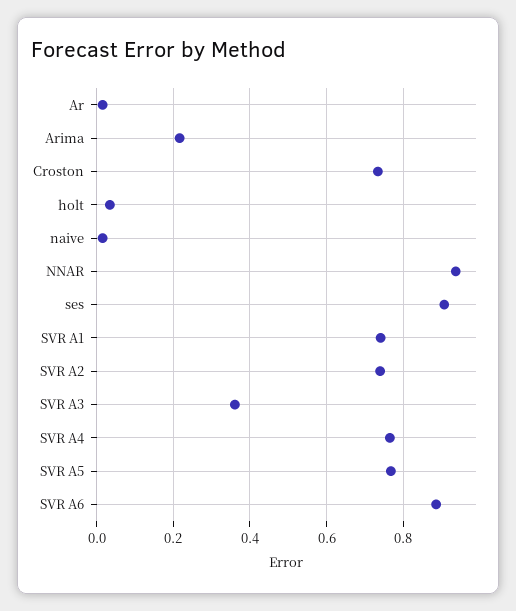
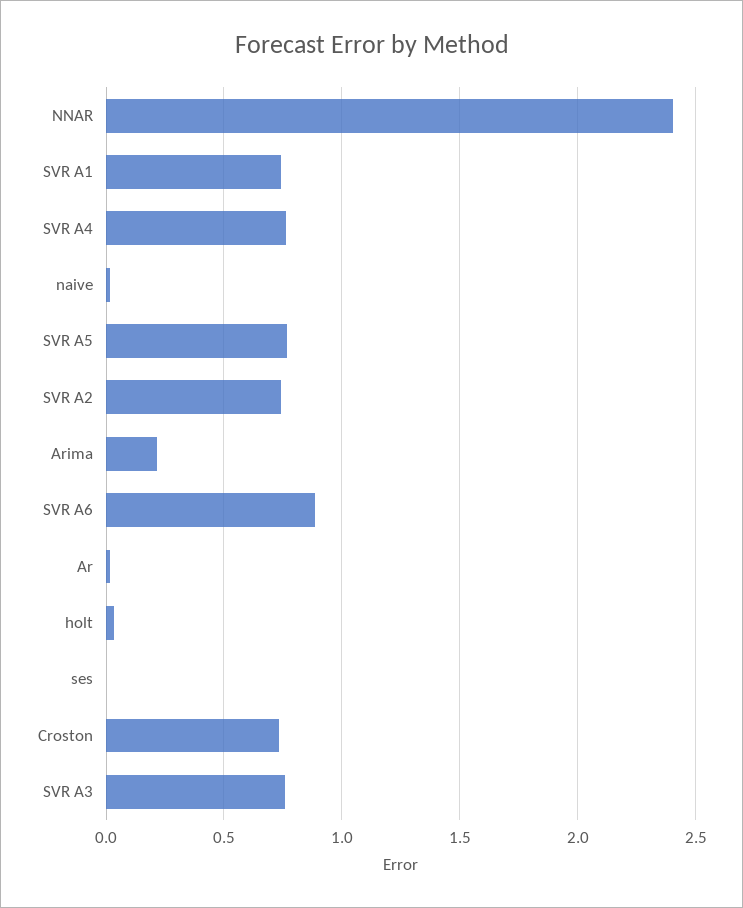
  {
    "Ar": 0.02,
    "Arima": 0.22,
    "Croston": 0.74,
    "holt": 0.04,
    "naive": 0.02,
-   "NNAR": 0.94,
+   "NNAR": 2.4,
-   "ses": 0.9,
+   "ses": 0,
    "SVR A1": 0.74,
    "SVR A2": 0.74,
-   "SVR A3": 0.36,
+   "SVR A3": 0.75,
    "SVR A4": 0.76,
    "SVR A5": 0.76,
    "SVR A6": 0.88
  }

